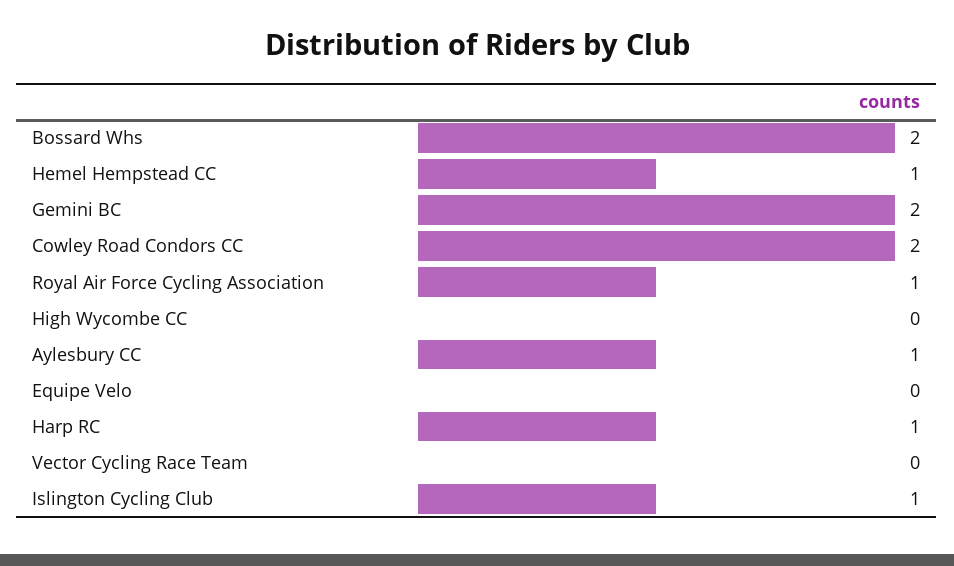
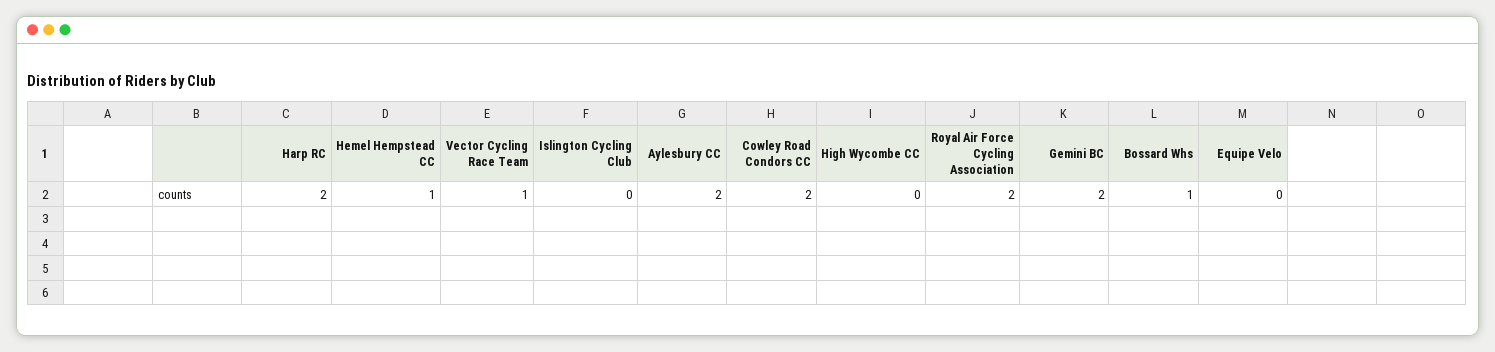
  {
-   "Bossard Whs": 2,
+   "Bossard Whs": 1,
    "Hemel Hempstead CC": 1,
    "Gemini BC": 2,
    "Cowley Road Condors CC": 2,
-   "Royal Air Force Cycling Association": 1,
+   "Royal Air Force Cycling Association": 2,
    "High Wycombe CC": 0,
-   "Aylesbury CC": 1,
+   "Aylesbury CC": 2,
    "Equipe Velo": 0,
-   "Harp RC": 1,
+   "Harp RC": 2,
-   "Vector Cycling Race Team": 0,
+   "Vector Cycling Race Team": 1,
-   "Islington Cycling Club": 1
+   "Islington Cycling Club": 0
  }

